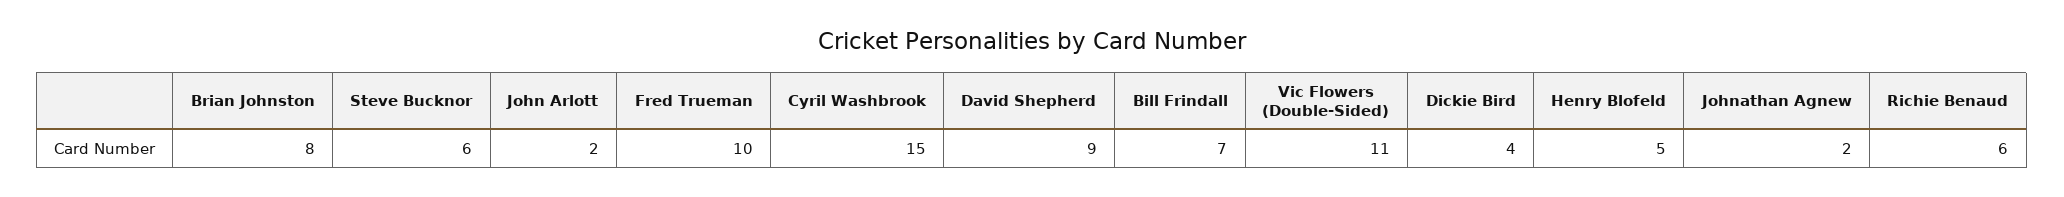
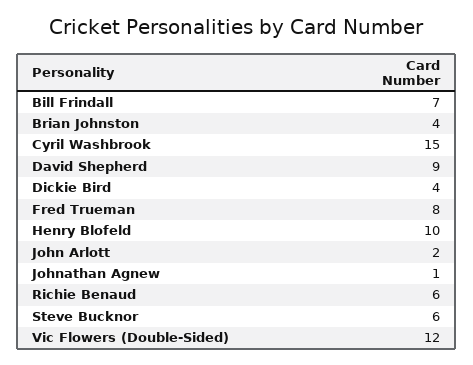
  {
-   "Brian Johnston": 8,
+   "Brian Johnston": 4,
    "Steve Bucknor": 6,
    "John Arlott": 2,
-   "Fred Trueman": 10,
+   "Fred Trueman": 8,
    "Cyril Washbrook": 15,
    "David Shepherd": 9,
    "Bill Frindall": 7,
-   "Vic Flowers (Double-Sided)": 11,
+   "Vic Flowers (Double-Sided)": 12,
    "Dickie Bird": 4,
-   "Henry Blofeld": 5,
+   "Henry Blofeld": 10,
-   "Johnathan Agnew": 2,
+   "Johnathan Agnew": 1,
    "Richie Benaud": 6
  }

